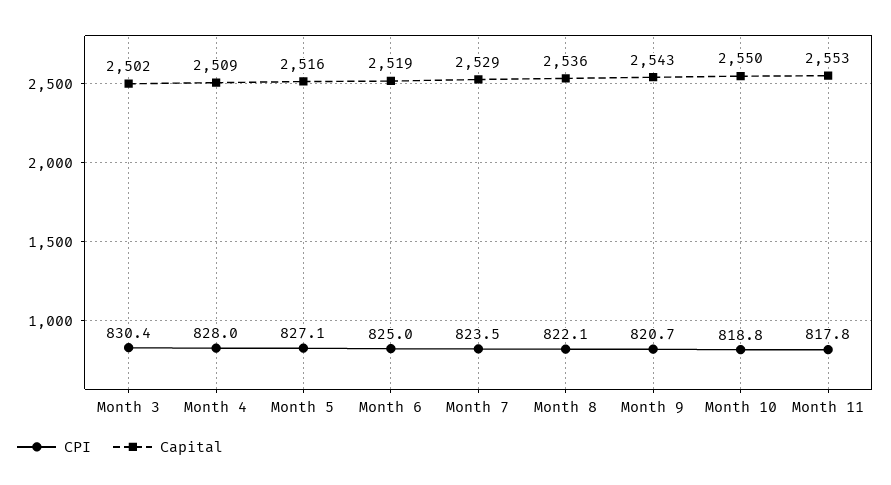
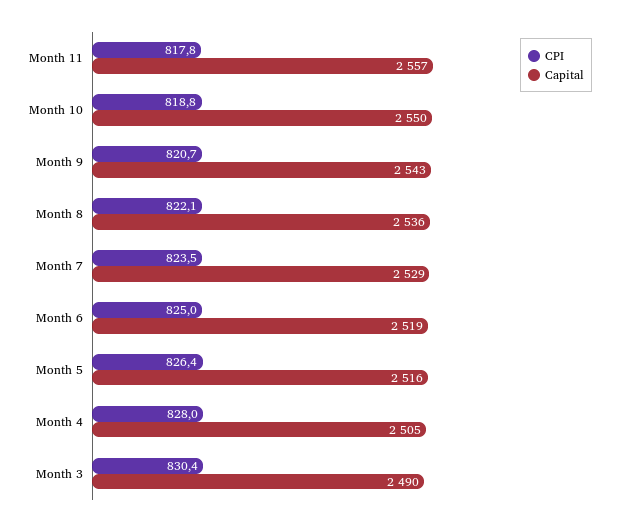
  {
    "CPI": {
      "Month 3": 830.4,
      "Month 4": 828,
-     "Month 5": 827.1,
+     "Month 5": 826.4,
      "Month 6": 825,
      "Month 7": 823.5,
      "Month 8": 822.1,
      "Month 9": 820.7,
      "Month 10": 818.8,
      "Month 11": 817.8
    },
    "Capital": {
-     "Month 3": 2502,
+     "Month 3": 2490,
-     "Month 4": 2509,
+     "Month 4": 2505,
      "Month 5": 2516,
      "Month 6": 2519,
      "Month 7": 2529,
      "Month 8": 2536,
      "Month 9": 2543,
      "Month 10": 2550,
-     "Month 11": 2553
+     "Month 11": 2557
    }
  }

